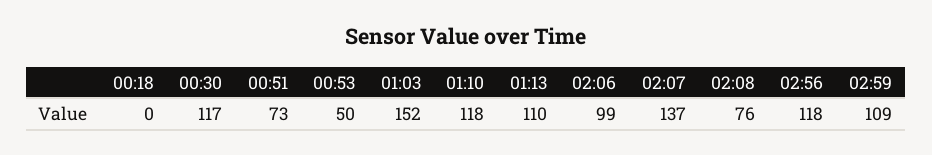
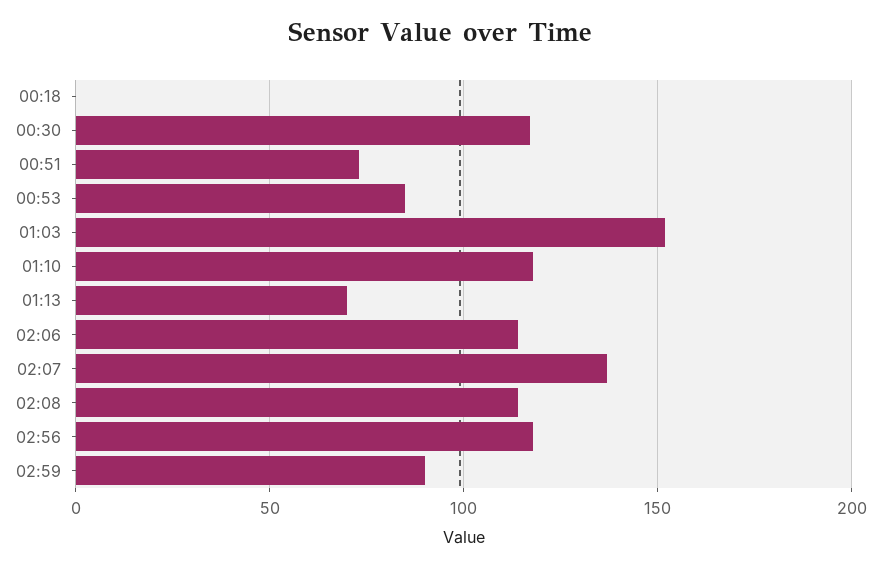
  {
    "00:18": 0,
    "00:30": 117,
    "00:51": 73,
-   "00:53": 50,
+   "00:53": 85,
    "01:03": 152,
    "01:10": 118,
-   "01:13": 110,
+   "01:13": 70,
-   "02:06": 99,
+   "02:06": 115,
    "02:07": 137,
-   "02:08": 76,
+   "02:08": 115,
    "02:56": 118,
-   "02:59": 109
+   "02:59": 90
  }

